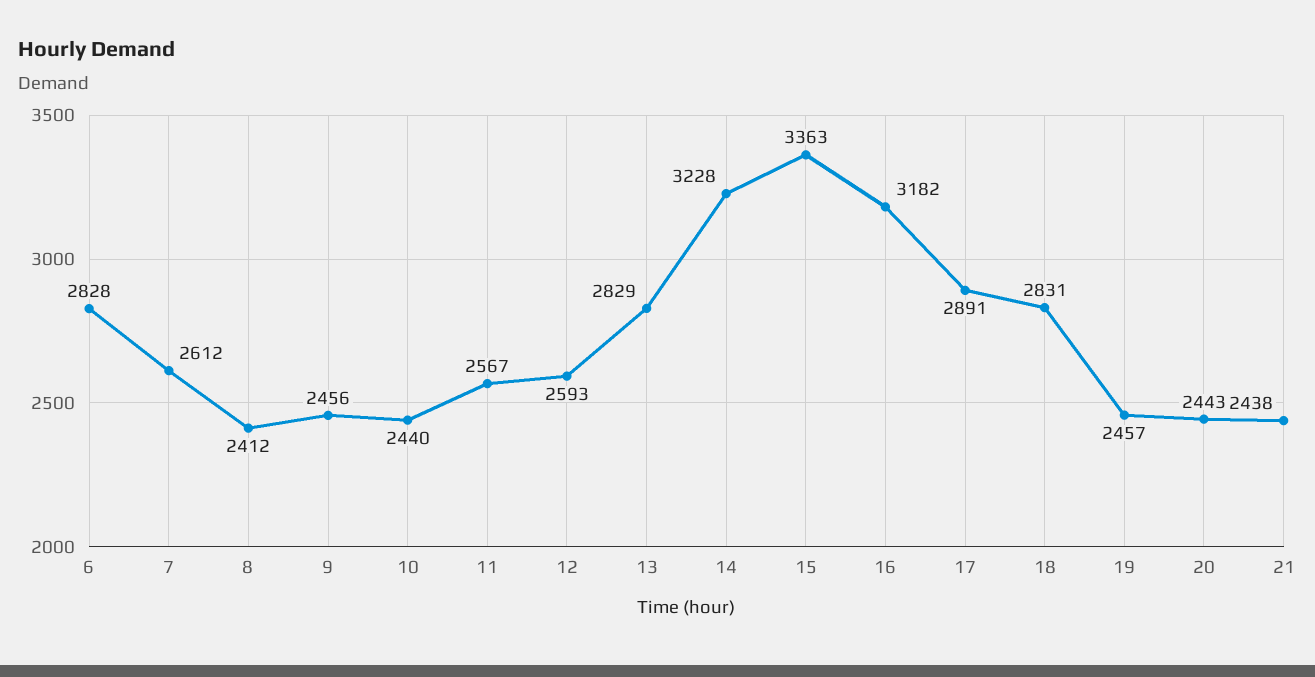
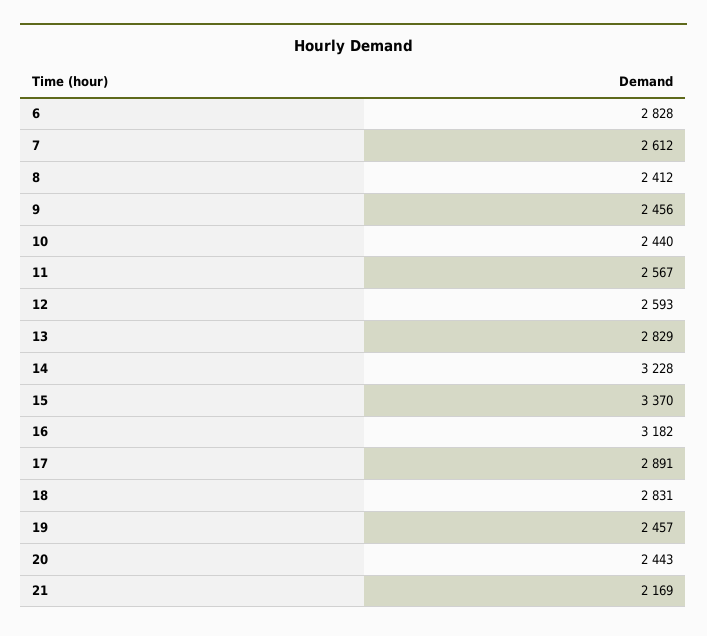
  {
    "6": 2828,
    "7": 2612,
    "8": 2412,
    "9": 2456,
    "10": 2440,
    "11": 2567,
    "12": 2593,
    "13": 2829,
    "14": 3228,
-   "15": 3363,
+   "15": 3370,
    "16": 3182,
    "17": 2891,
    "18": 2831,
    "19": 2457,
    "20": 2443,
-   "21": 2438
+   "21": 2169
  }

